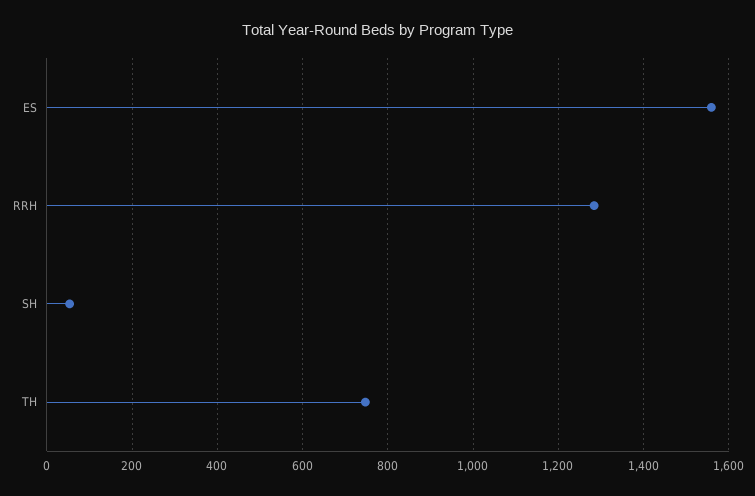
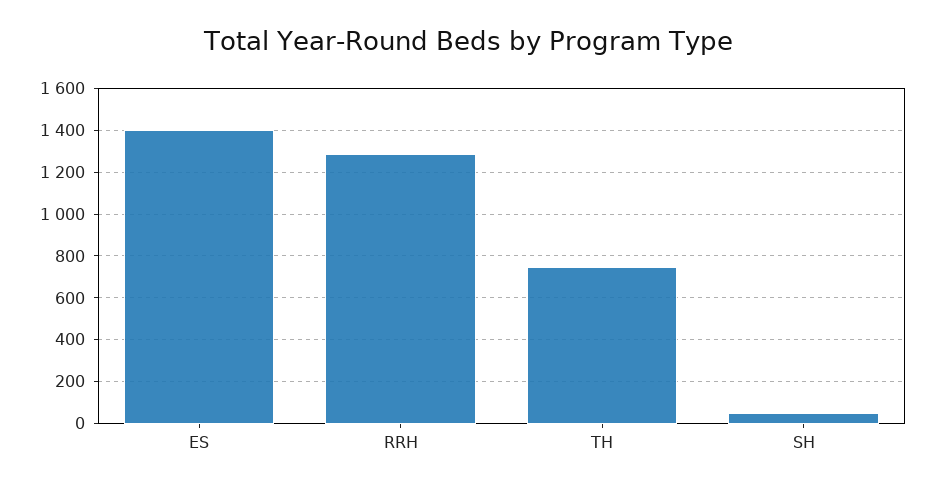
  {
-   "ES": 1560,
+   "ES": 1400,
    "RRH": 1280,
    "SH": 60,
    "TH": 740
  }

